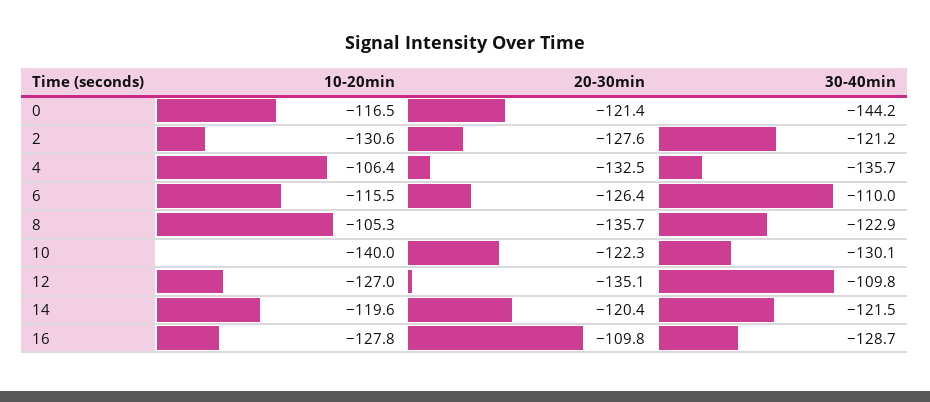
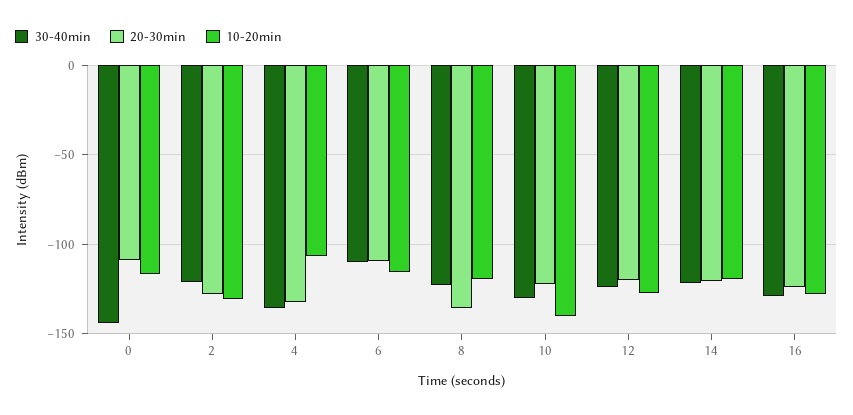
  {
    "10-20min": {
      "0": -116.5,
      "2": -130.6,
      "4": -106.4,
      "6": -115.5,
-     "8": -105.3,
+     "8": -120,
      "10": -140,
      "12": -127,
      "14": -119.6,
      "16": -127.8
    },
    "20-30min": {
-     "0": -121.4,
+     "0": -110,
      "2": -127.6,
      "4": -132.5,
-     "6": -126.4,
+     "6": -110,
      "8": -135.7,
      "10": -122.3,
-     "12": -135.1,
+     "12": -120,
      "14": -120.4,
-     "16": -109.8
+     "16": -125
    },
    "30-40min": {
      "0": -144.2,
      "2": -121.2,
      "4": -135.7,
      "6": -110,
      "8": -122.9,
      "10": -130.1,
-     "12": -109.8,
+     "12": -125,
      "14": -121.5,
      "16": -128.7
    }
  }

